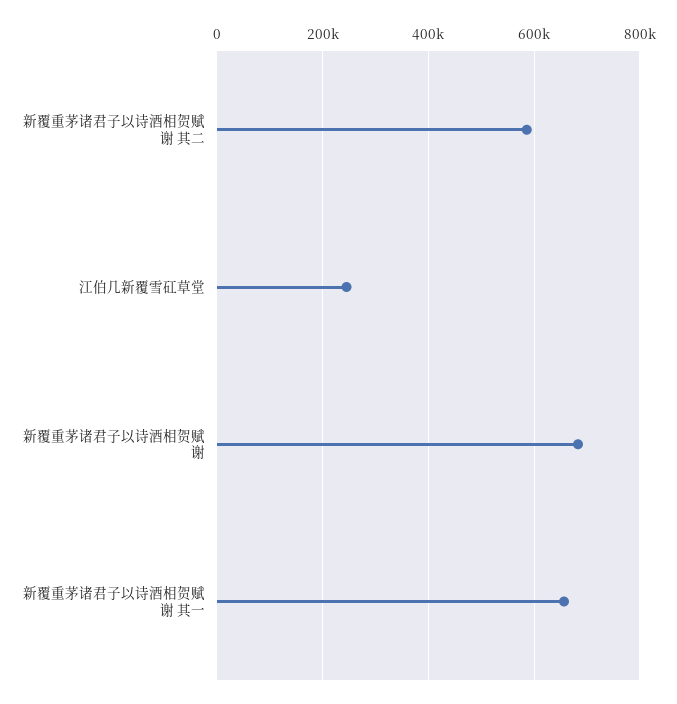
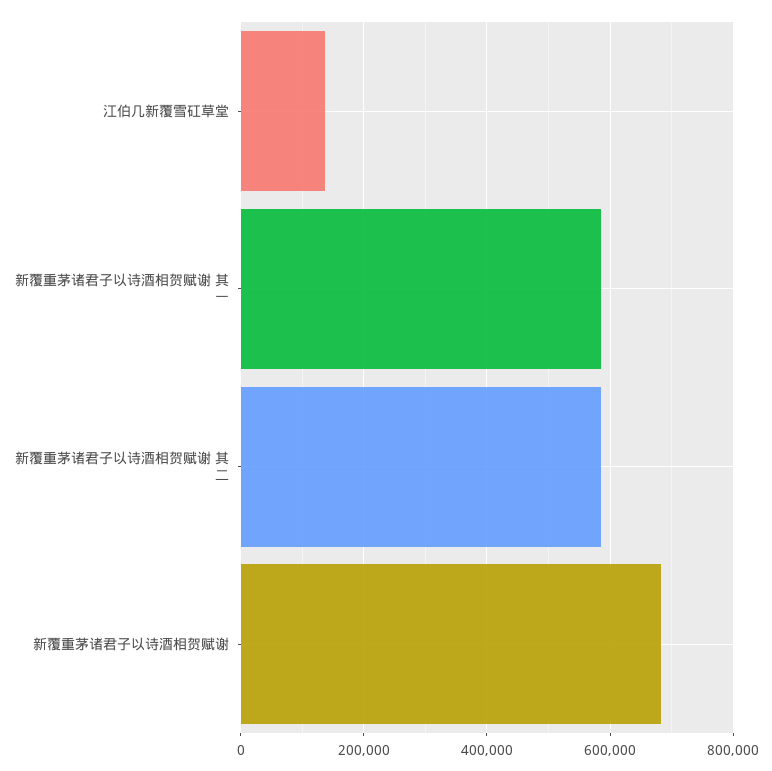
  {
    "新覆重茅诸君子以诗酒相贺赋谢 其二": 580000,
-   "江伯几新覆雪矼草堂": 240000,
+   "江伯几新覆雪矼草堂": 140000,
    "新覆重茅诸君子以诗酒相贺赋谢": 680000,
-   "新覆重茅诸君子以诗酒相贺赋谢 其一": 660000
+   "新覆重茅诸君子以诗酒相贺赋谢 其一": 580000
  }

